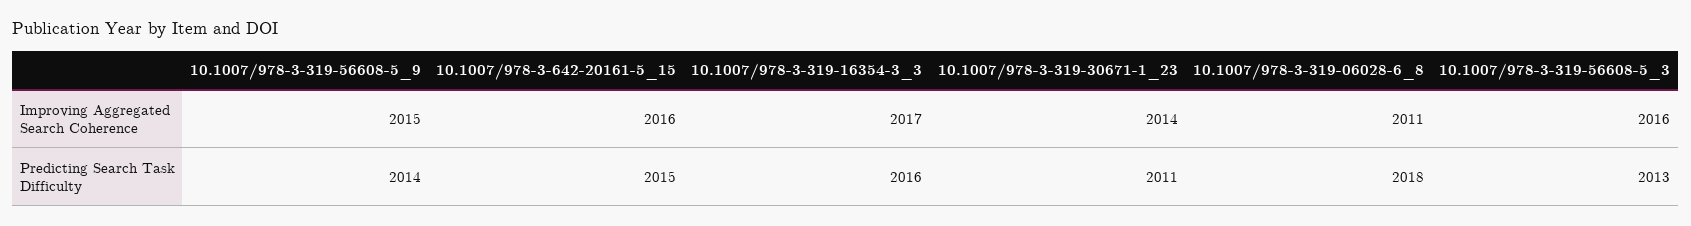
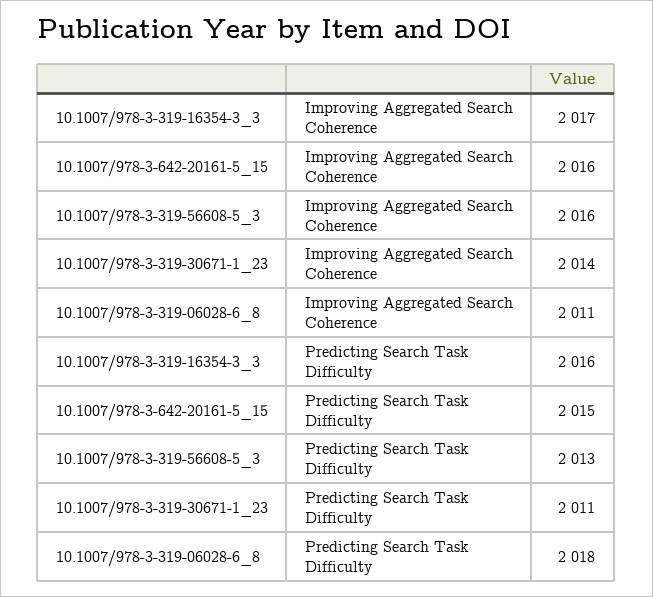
  {
-   "10.1007/978-3-319-56608-5_9": {
-     "Improving Aggregated Search Coherence": 2015,
-     "Predicting Search Task Difficulty": 2014
-   },
    "10.1007/978-3-642-20161-5_15": {
      "Improving Aggregated Search Coherence": 2016,
      "Predicting Search Task Difficulty": 2015
    },
    "10.1007/978-3-319-16354-3_3": {
      "Improving Aggregated Search Coherence": 2017,
      "Predicting Search Task Difficulty": 2016
    },
    "10.1007/978-3-319-30671-1_23": {
      "Improving Aggregated Search Coherence": 2014,
      "Predicting Search Task Difficulty": 2011
    },
    "10.1007/978-3-319-06028-6_8": {
      "Improving Aggregated Search Coherence": 2011,
      "Predicting Search Task Difficulty": 2018
    },
    "10.1007/978-3-319-56608-5_3": {
      "Improving Aggregated Search Coherence": 2016,
      "Predicting Search Task Difficulty": 2013
    }
  }

